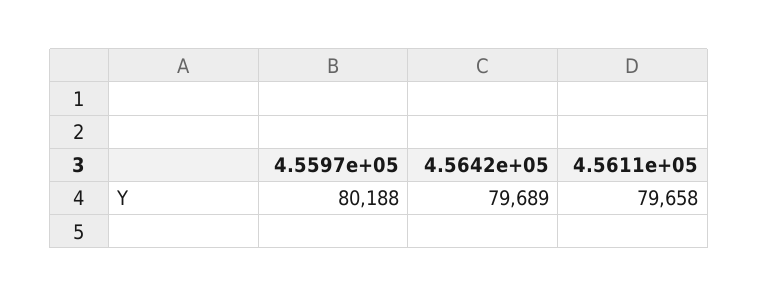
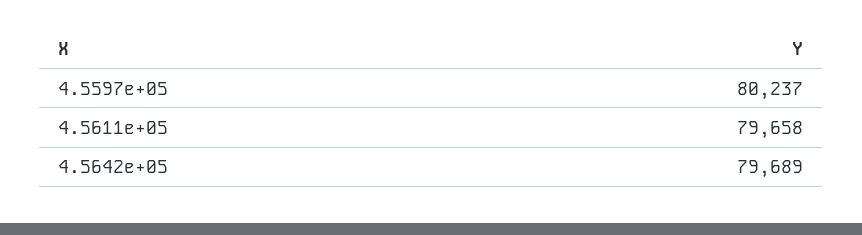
  {
-   "4.5597e+05": 80188,
+   "4.5597e+05": 80237,
    "4.5642e+05": 79689,
    "4.5611e+05": 79658
  }

